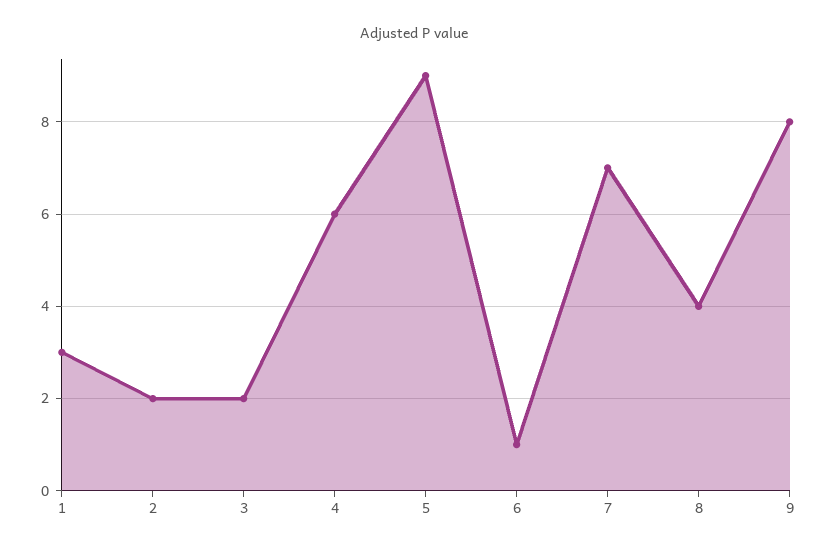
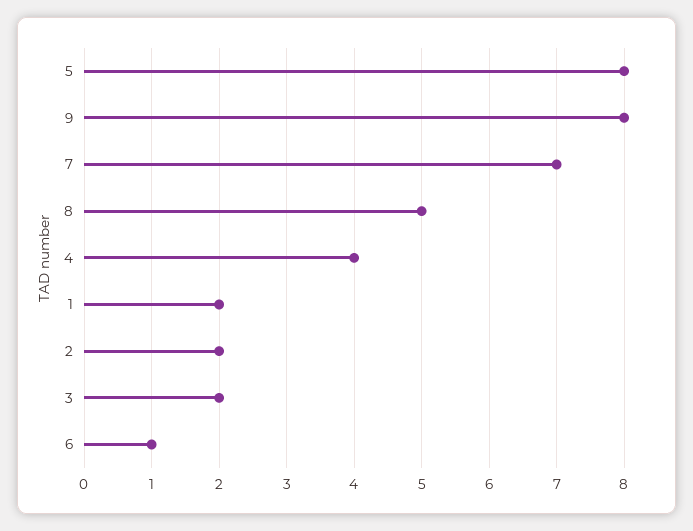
  {
-   "1": 3,
+   "1": 2,
    "2": 2,
    "3": 2,
-   "4": 6,
+   "4": 4,
-   "5": 9,
+   "5": 8,
    "6": 1,
    "7": 7,
-   "8": 4,
+   "8": 5,
    "9": 8
  }

